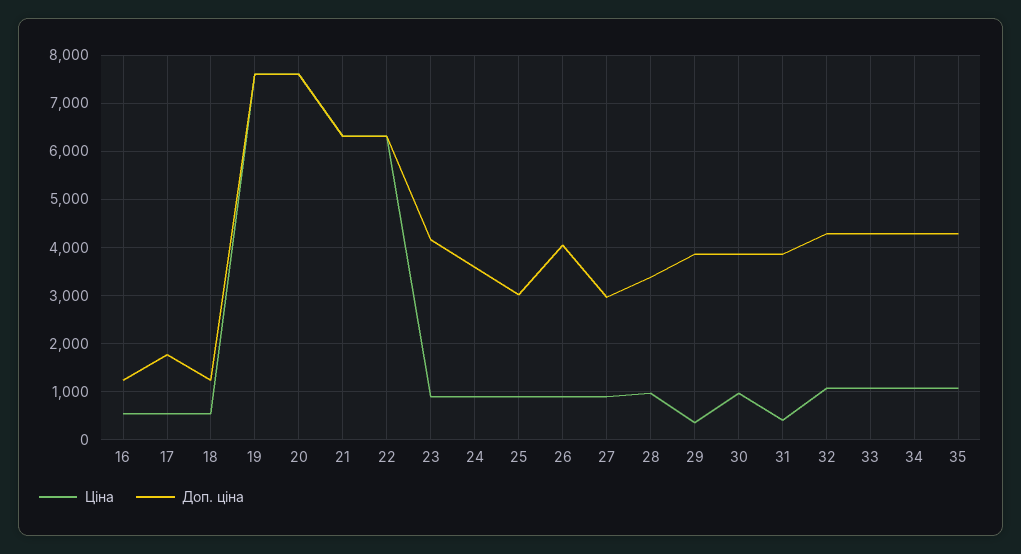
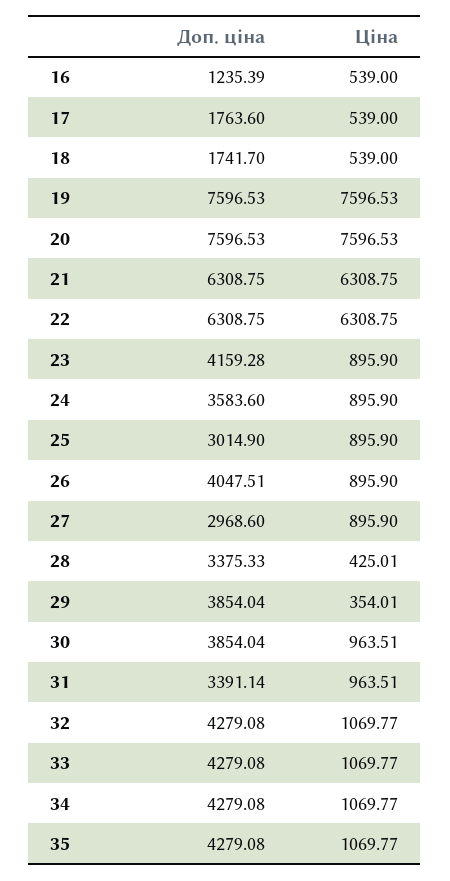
  {
    "Ціна": {
      "16": 539,
      "17": 539,
      "18": 539,
      "19": 7596.53,
      "20": 7596.53,
      "21": 6308.75,
      "22": 6308.75,
      "23": 895.9,
      "24": 895.9,
      "25": 895.9,
      "26": 895.9,
      "27": 895.9,
-     "28": 1000,
+     "28": 425.01,
      "29": 354.01,
      "30": 963.51,
-     "31": 400,
+     "31": 963.51,
      "32": 1069.77,
      "33": 1069.77,
      "34": 1069.77,
      "35": 1069.77
    },
    "Доп. ціна": {
      "16": 1235.39,
      "17": 1763.6,
-     "18": 1200,
+     "18": 1741.7,
      "19": 7596.53,
      "20": 7596.53,
      "21": 6308.75,
      "22": 6308.75,
      "23": 4159.28,
      "24": 3583.6,
      "25": 3014.9,
      "26": 4047.51,
      "27": 2968.6,
      "28": 3375.33,
      "29": 3854.04,
      "30": 3854.04,
-     "31": 3800,
+     "31": 3391.14,
      "32": 4279.08,
      "33": 4279.08,
      "34": 4279.08,
      "35": 4279.08
    }
  }

